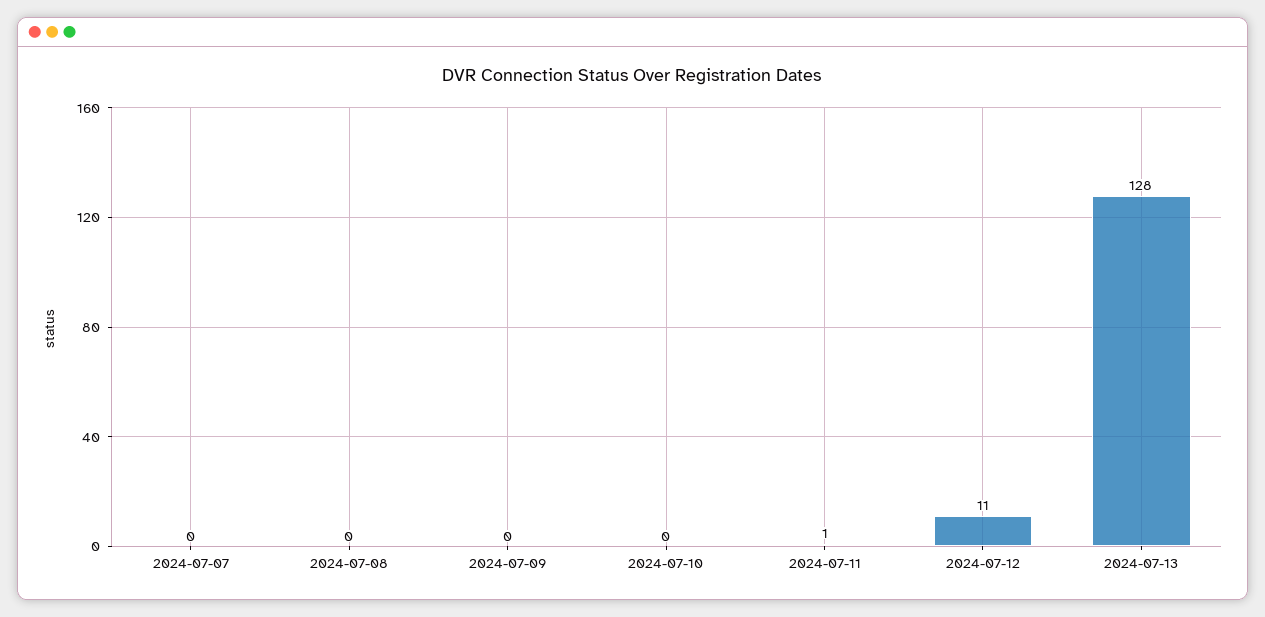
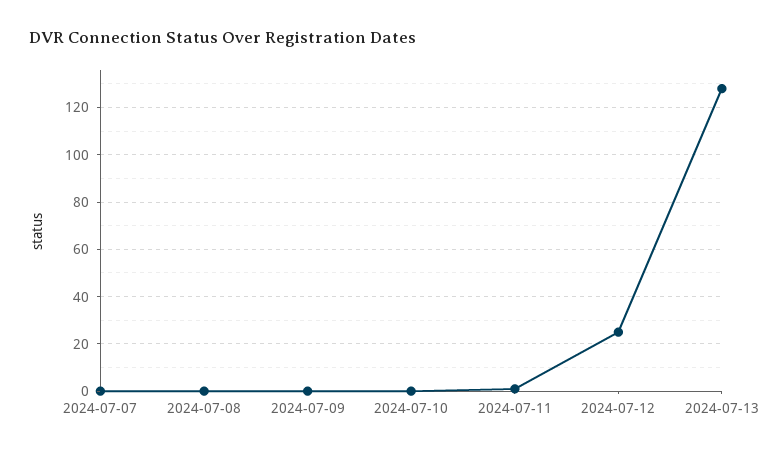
  {
    "2024-07-07": 0,
    "2024-07-08": 0,
    "2024-07-09": 0,
    "2024-07-10": 0,
    "2024-07-11": 1,
-   "2024-07-12": 11,
+   "2024-07-12": 25,
    "2024-07-13": 128
  }

